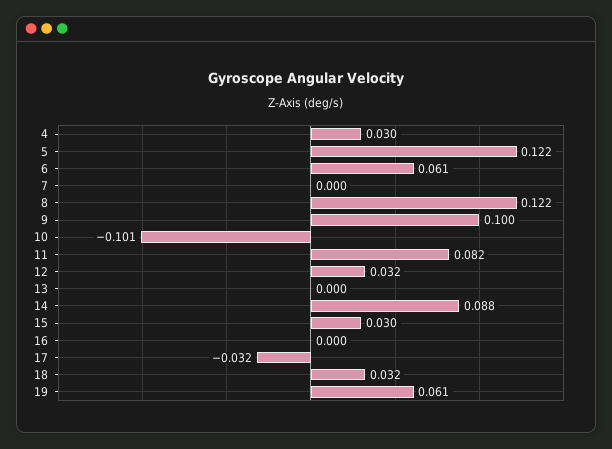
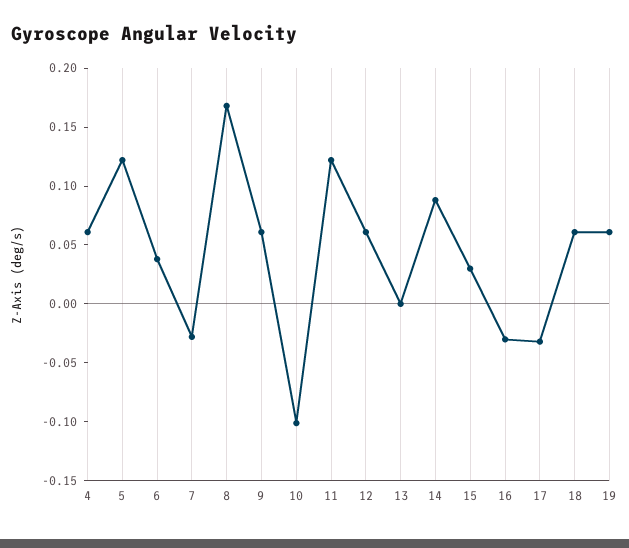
  {
-   "4": 0.03,
+   "4": 0.06,
    "5": 0.122,
-   "6": 0.061,
+   "6": 0.04,
-   "7": 0,
+   "7": -0.03,
-   "8": 0.122,
+   "8": 0.17,
-   "9": 0.1,
+   "9": 0.06,
    "10": -0.101,
-   "11": 0.082,
+   "11": 0.12,
-   "12": 0.032,
+   "12": 0.06,
    "13": 0,
    "14": 0.088,
    "15": 0.03,
-   "16": 0,
+   "16": -0.03,
    "17": -0.032,
-   "18": 0.032,
+   "18": 0.06,
    "19": 0.061
  }

